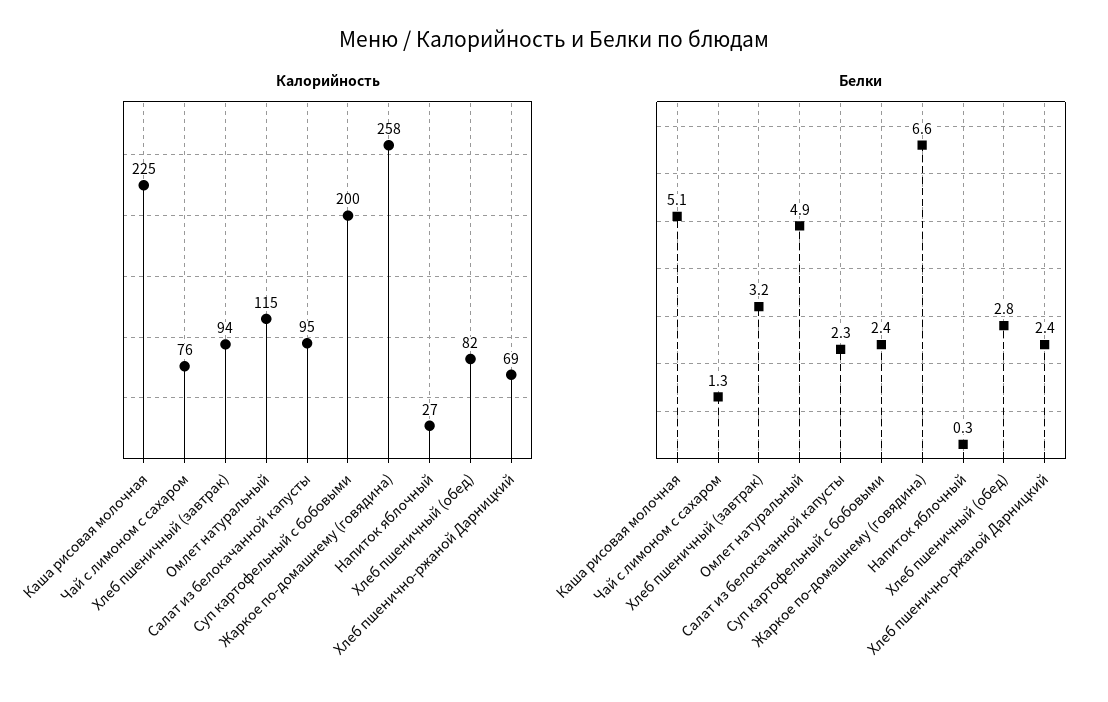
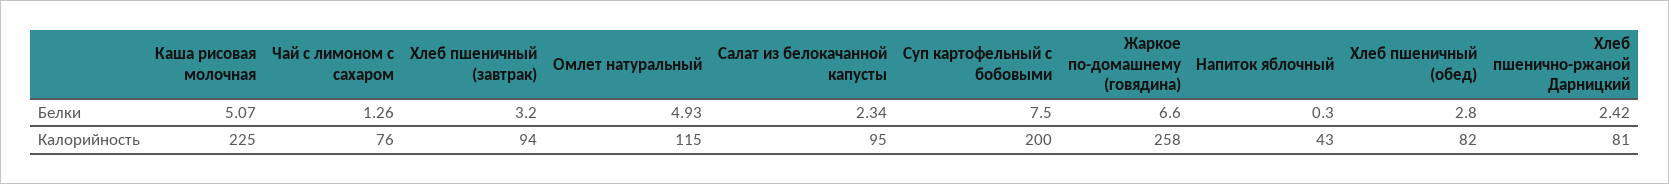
  {
    "Калорийность": {
      "Каша рисовая молочная": 225,
      "Чай с лимоном с сахаром": 76,
      "Хлеб пшеничный (завтрак)": 94,
      "Омлет натуральный": 115,
      "Салат из белокачанной капусты": 95,
      "Суп картофельный с бобовыми": 200,
      "Жаркое по-домашнему (говядина)": 258,
-     "Напиток яблочный": 27,
+     "Напиток яблочный": 43,
      "Хлеб пшеничный (обед)": 82,
-     "Хлеб пшенично-ржаной Дарницкий": 69
+     "Хлеб пшенично-ржаной Дарницкий": 81
    },
    "Белки": {
      "Каша рисовая молочная": 5.07,
      "Чай с лимоном с сахаром": 1.26,
      "Хлеб пшеничный (завтрак)": 3.2,
      "Омлет натуральный": 4.93,
      "Салат из белокачанной капусты": 2.34,
-     "Суп картофельный с бобовыми": 2.4,
+     "Суп картофельный с бобовыми": 7.5,
      "Жаркое по-домашнему (говядина)": 6.6,
      "Напиток яблочный": 0.3,
      "Хлеб пшеничный (обед)": 2.8,
      "Хлеб пшенично-ржаной Дарницкий": 2.42
    }
  }

